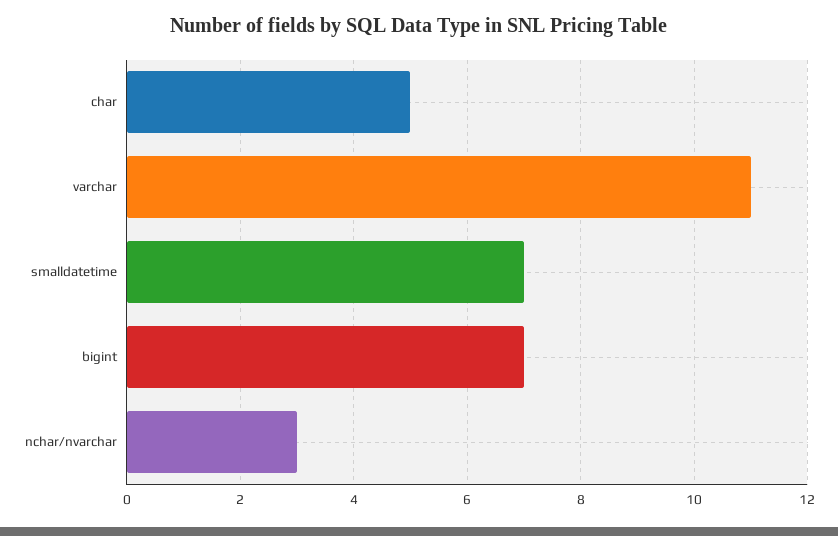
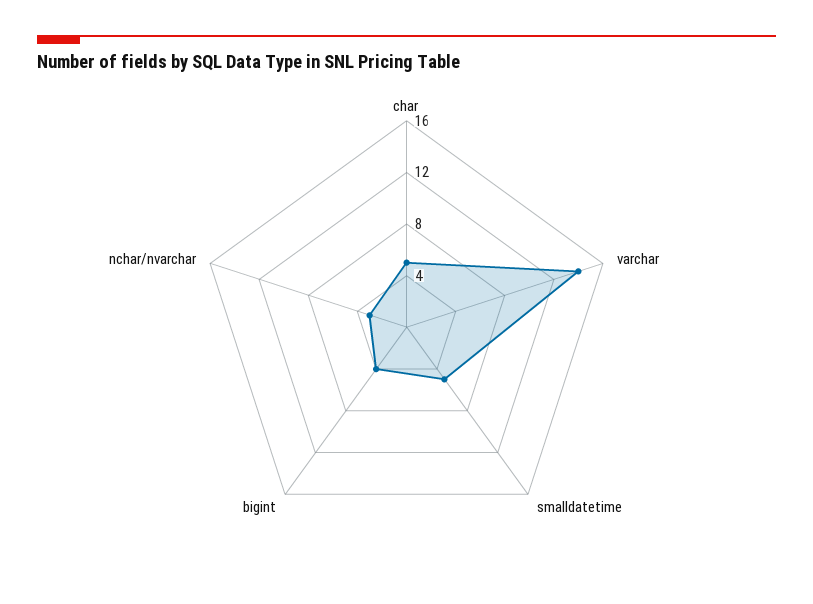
  {
    "char": 5,
-   "varchar": 11,
+   "varchar": 14,
-   "smalldatetime": 7,
+   "smalldatetime": 5,
-   "bigint": 7,
+   "bigint": 4,
    "nchar/nvarchar": 3
  }

